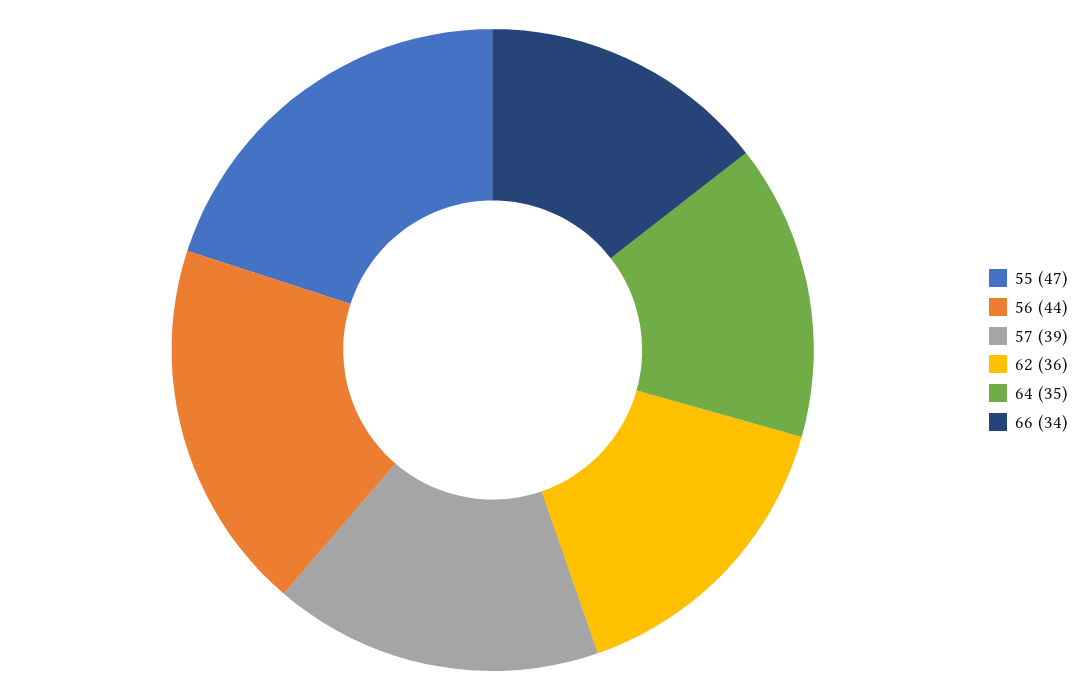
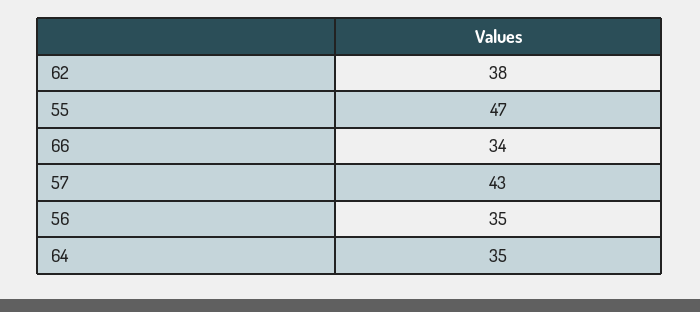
  {
    "55": 47,
-   "56": 44,
+   "56": 35,
-   "57": 39,
+   "57": 43,
-   "62": 36,
+   "62": 38,
    "64": 35,
    "66": 34
  }

